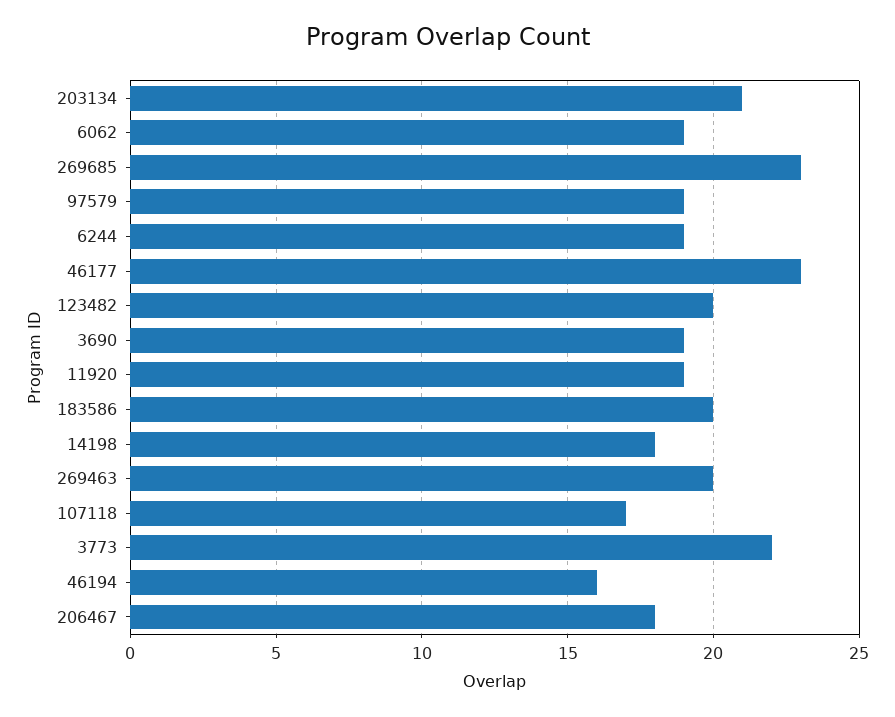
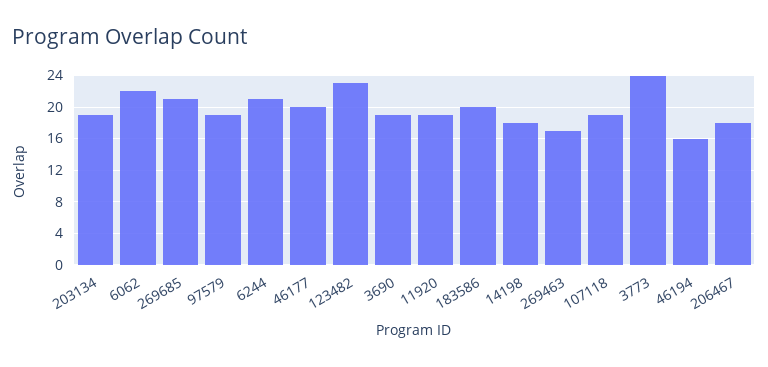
  {
-   "203134": 21,
+   "203134": 19,
-   "6062": 19,
+   "6062": 22,
-   "269685": 23,
+   "269685": 21,
    "97579": 19,
-   "6244": 19,
+   "6244": 21,
-   "46177": 23,
+   "46177": 20,
-   "123482": 20,
+   "123482": 23,
    "3690": 19,
    "11920": 19,
    "183586": 20,
    "14198": 18,
-   "269463": 20,
+   "269463": 17,
-   "107118": 17,
+   "107118": 19,
-   "3773": 22,
+   "3773": 24,
    "46194": 16,
    "206467": 18
  }

